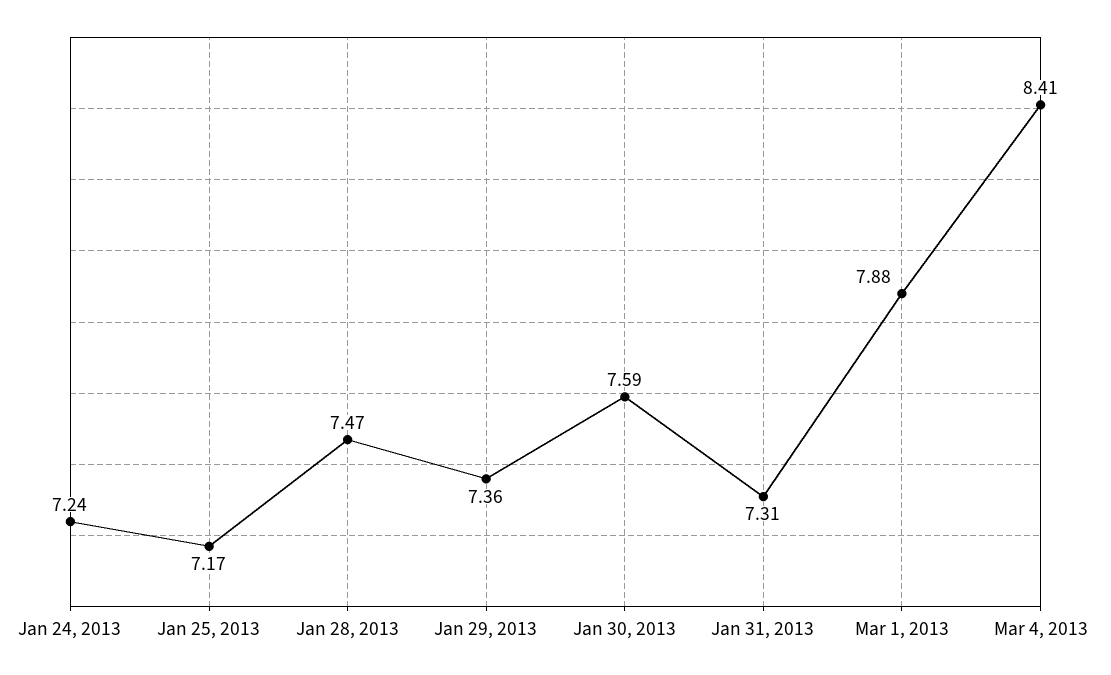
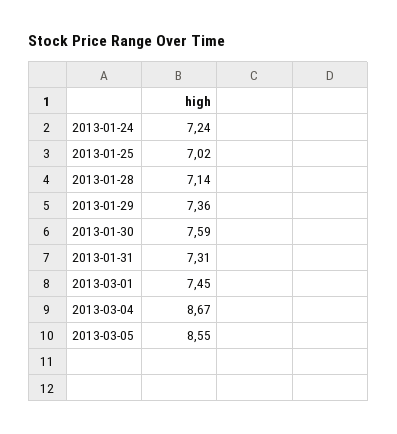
  {
    "Jan 24, 2013": 7.24,
-   "Jan 25, 2013": 7.17,
+   "Jan 25, 2013": 7.02,
-   "Jan 28, 2013": 7.47,
+   "Jan 28, 2013": 7.14,
    "Jan 29, 2013": 7.36,
    "Jan 30, 2013": 7.59,
    "Jan 31, 2013": 7.31,
-   "Mar 1, 2013": 7.88,
+   "Mar 1, 2013": 7.45,
-   "Mar 4, 2013": 8.41
+   "Mar 4, 2013": 8.67,
+   "2013-03-05": 8.55
  }

